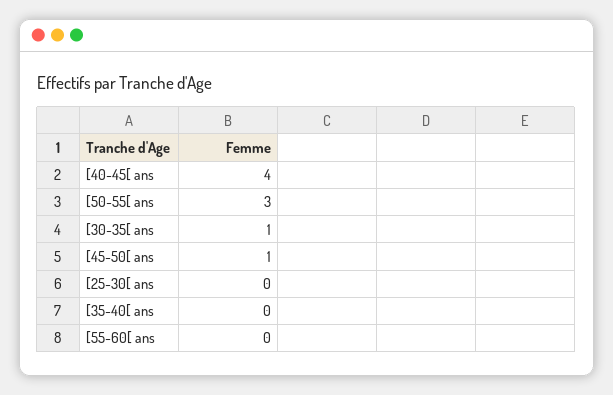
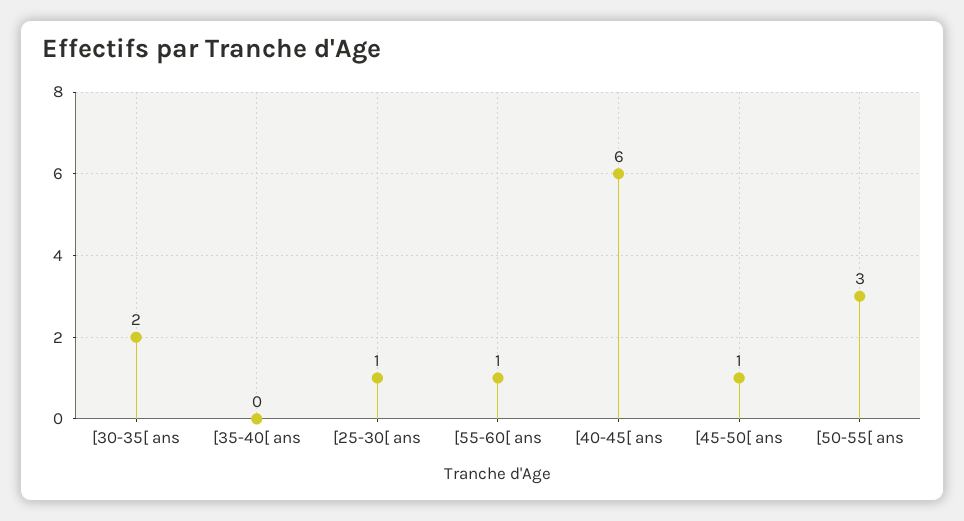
  {
-   "[40-45[ ans": 4,
+   "[40-45[ ans": 6,
    "[50-55[ ans": 3,
-   "[30-35[ ans": 1,
+   "[30-35[ ans": 2,
    "[45-50[ ans": 1,
-   "[25-30[ ans": 0,
+   "[25-30[ ans": 1,
    "[35-40[ ans": 0,
-   "[55-60[ ans": 0
+   "[55-60[ ans": 1
  }

